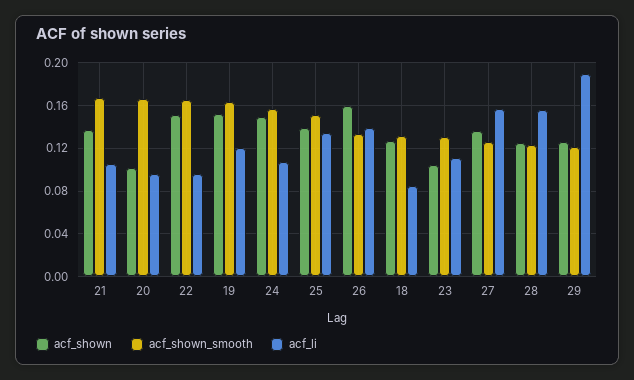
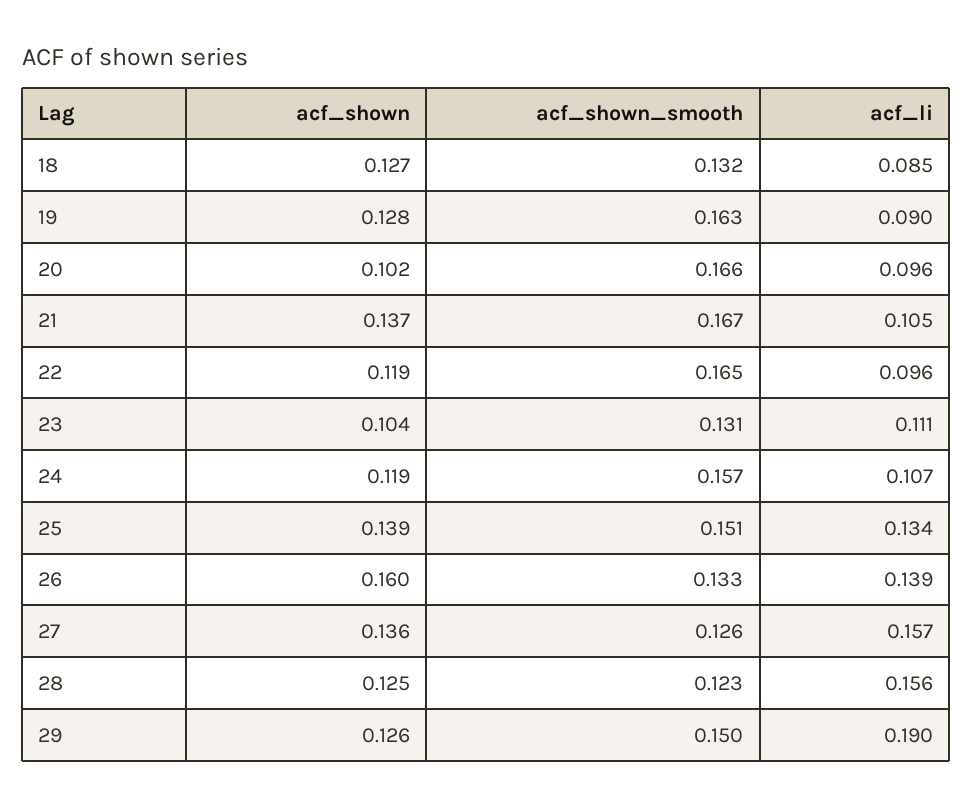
  {
    "acf_shown": {
      "21": 0.137,
      "20": 0.102,
-     "22": 0.15,
+     "22": 0.119,
-     "19": 0.15,
+     "19": 0.128,
-     "24": 0.15,
+     "24": 0.119,
      "25": 0.139,
      "26": 0.16,
      "18": 0.127,
      "23": 0.104,
      "27": 0.136,
      "28": 0.125,
      "29": 0.126
    },
    "acf_shown_smooth": {
      "21": 0.167,
      "20": 0.166,
      "22": 0.165,
      "19": 0.163,
      "24": 0.157,
      "25": 0.151,
      "26": 0.133,
      "18": 0.132,
      "23": 0.131,
      "27": 0.126,
      "28": 0.123,
-     "29": 0.12
+     "29": 0.15
    },
    "acf_li": {
      "21": 0.105,
      "20": 0.096,
      "22": 0.096,
-     "19": 0.12,
+     "19": 0.09,
      "24": 0.107,
      "25": 0.134,
      "26": 0.139,
      "18": 0.085,
      "23": 0.111,
      "27": 0.157,
      "28": 0.156,
      "29": 0.19
    }
  }

